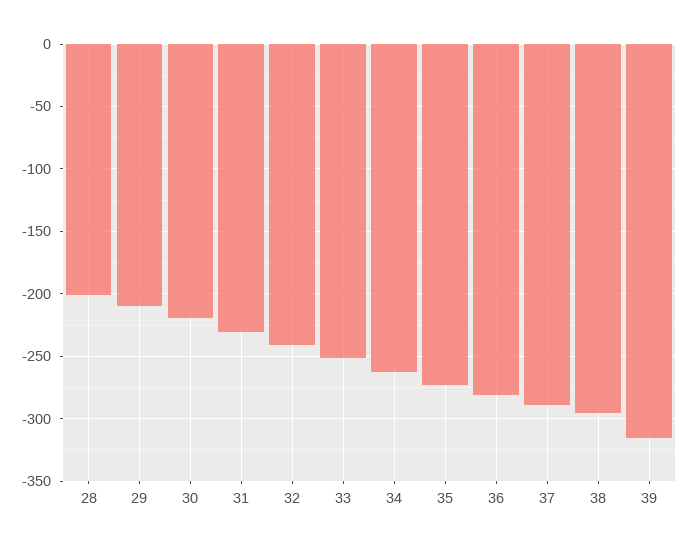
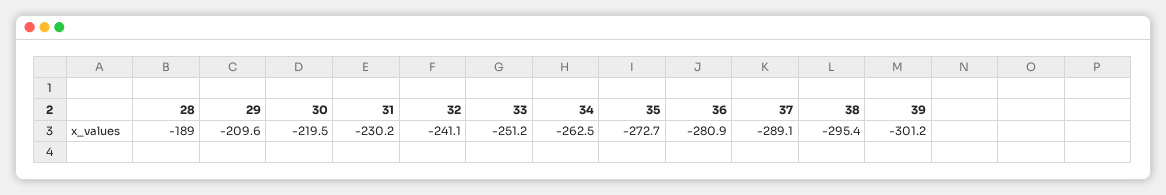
  {
-   "28": -200,
+   "28": -189,
    "29": -209.6,
    "30": -219.5,
    "31": -230.2,
    "32": -241.1,
    "33": -251.2,
    "34": -262.5,
    "35": -272.7,
    "36": -280.9,
    "37": -289.1,
    "38": -295.4,
-   "39": -315
+   "39": -301.2
  }

